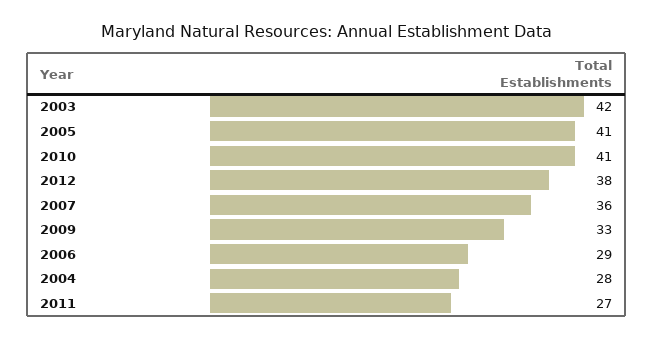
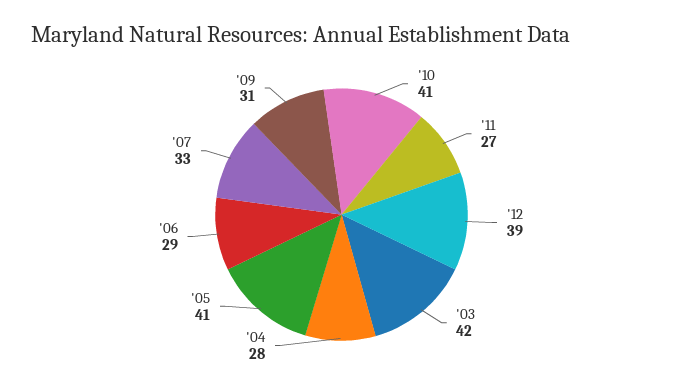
  {
    "2003": 42,
    "2005": 41,
    "2010": 41,
-   "2012": 38,
+   "2012": 39,
-   "2007": 36,
+   "2007": 33,
-   "2009": 33,
+   "2009": 31,
    "2006": 29,
    "2004": 28,
    "2011": 27
  }

